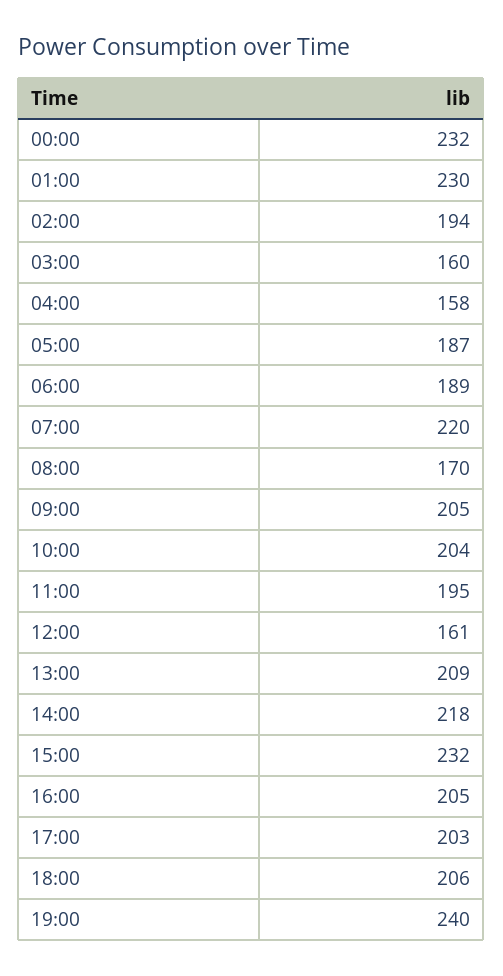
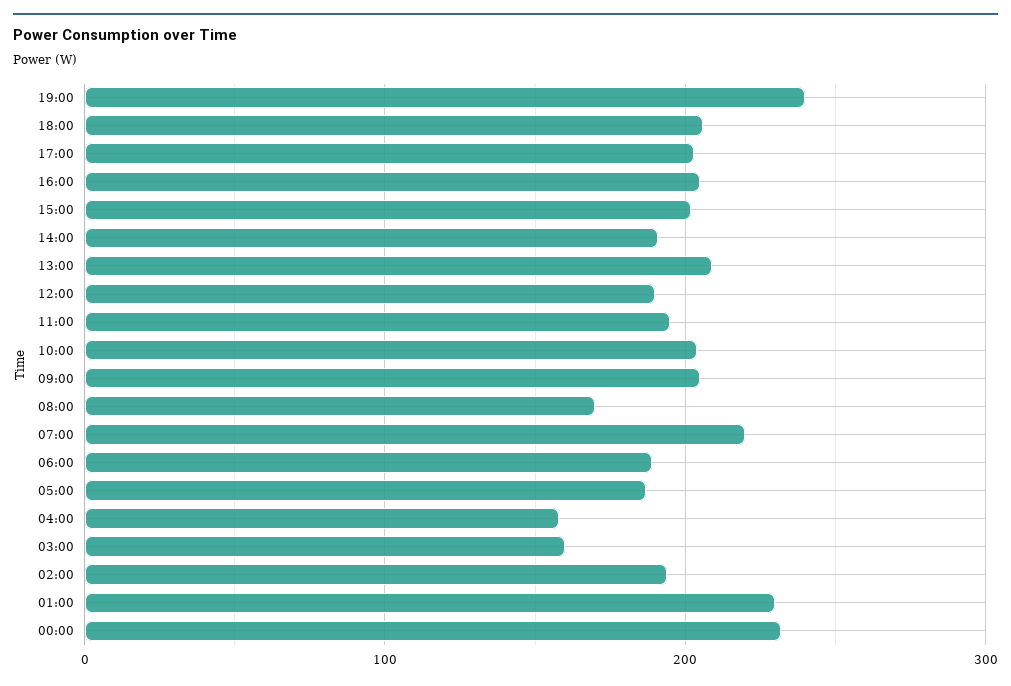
  {
    "00:00": 232,
    "01:00": 230,
    "02:00": 194,
    "03:00": 160,
    "04:00": 158,
    "05:00": 187,
    "06:00": 189,
    "07:00": 220,
    "08:00": 170,
    "09:00": 205,
    "10:00": 204,
    "11:00": 195,
-   "12:00": 161,
+   "12:00": 190,
    "13:00": 209,
-   "14:00": 218,
+   "14:00": 190,
-   "15:00": 232,
+   "15:00": 200,
    "16:00": 205,
    "17:00": 203,
    "18:00": 206,
    "19:00": 240
  }

